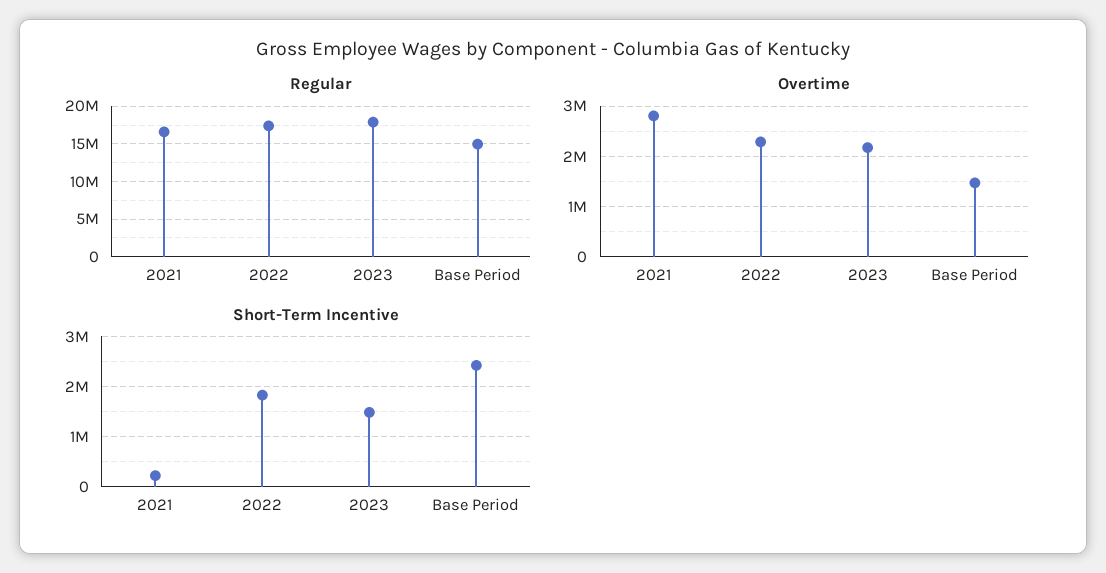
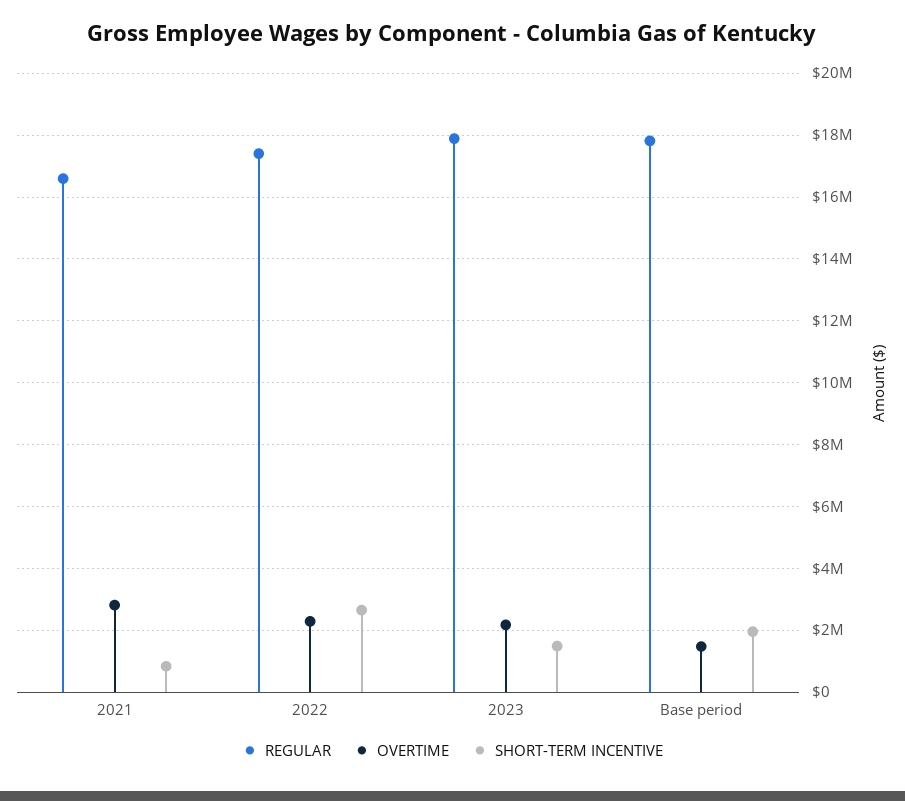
  {
    "Regular": {
      "2021": 16600000,
      "2022": 17400000,
      "2023": 17800000,
-     "Base Period": 15000000
+     "Base Period": 17800000
    },
    "Overtime": {
      "2021": 2800000,
      "2022": 2200000,
      "2023": 2200000,
      "Base Period": 1400000
    },
    "Short-Term Incentive": {
-     "2021": 200000,
+     "2021": 800000,
-     "2022": 1800000,
+     "2022": 2600000,
      "2023": 1400000,
-     "Base Period": 2400000
+     "Base Period": 2000000
    }
  }

